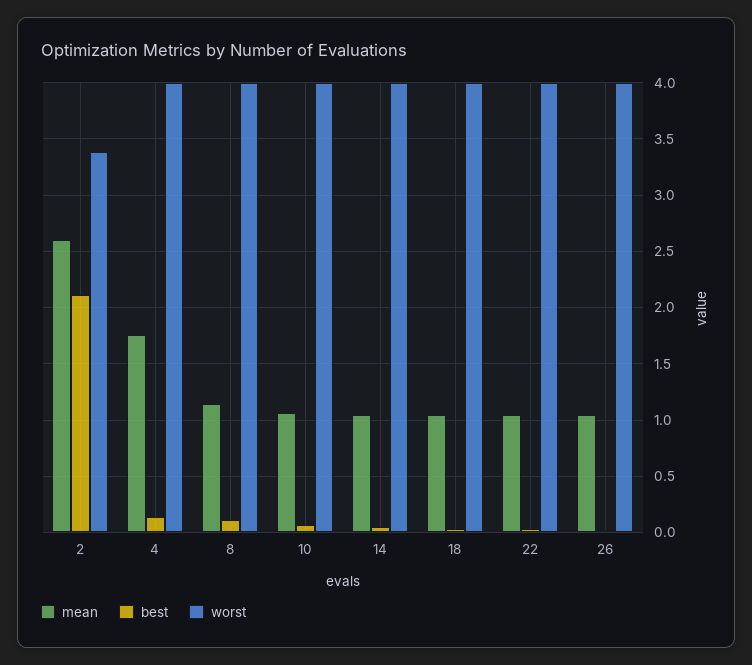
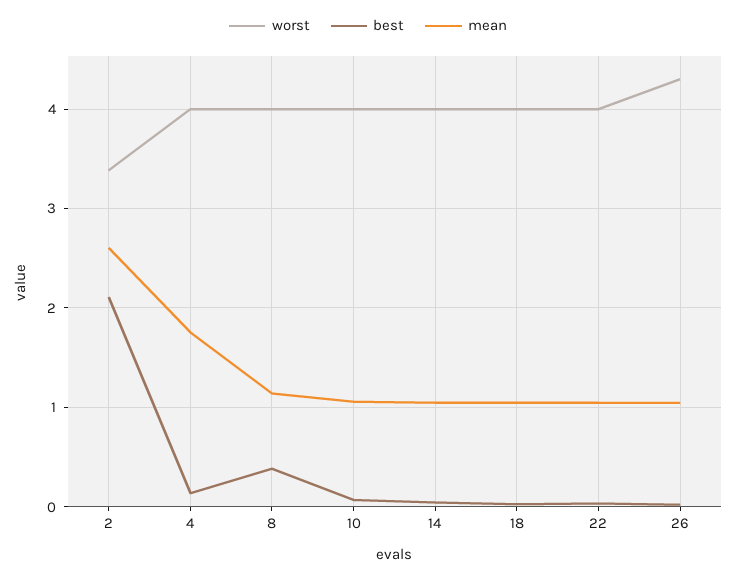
  {
    "mean": {
      "2": 2.6,
      "4": 1.8,
      "8": 1.1,
      "10": 1.1,
      "14": 1,
      "18": 1,
      "22": 1,
      "26": 1
    },
    "best": {
      "2": 2.1,
      "4": 0.1,
-     "8": 0.1,
+     "8": 0.4,
      "10": 0.1,
      "14": 0,
      "18": 0,
      "22": 0,
      "26": 0
    },
    "worst": {
      "2": 3.4,
      "4": 4,
      "8": 4,
      "10": 4,
      "14": 4,
      "18": 4,
      "22": 4,
-     "26": 4
+     "26": 4.3
    }
  }

